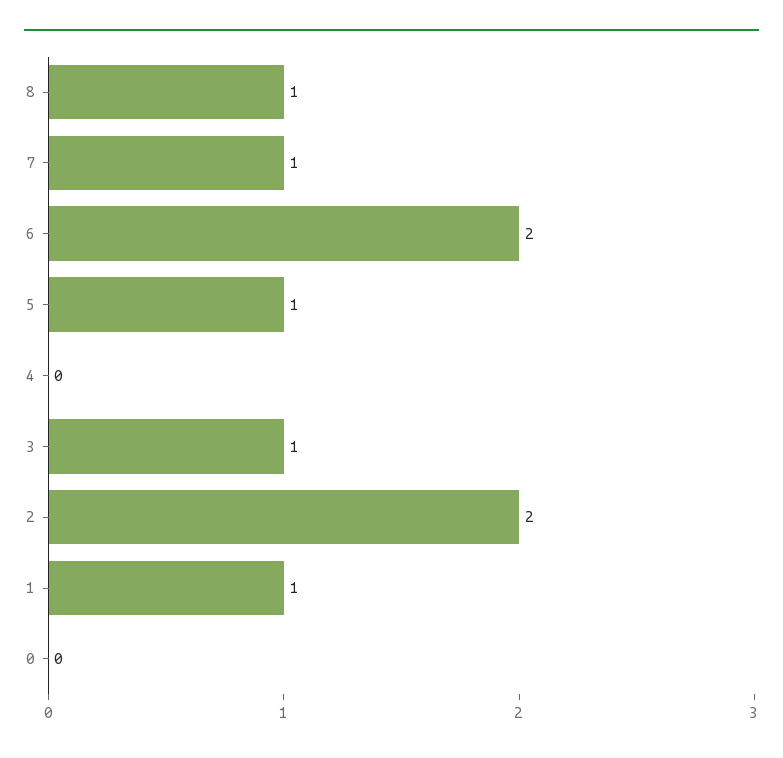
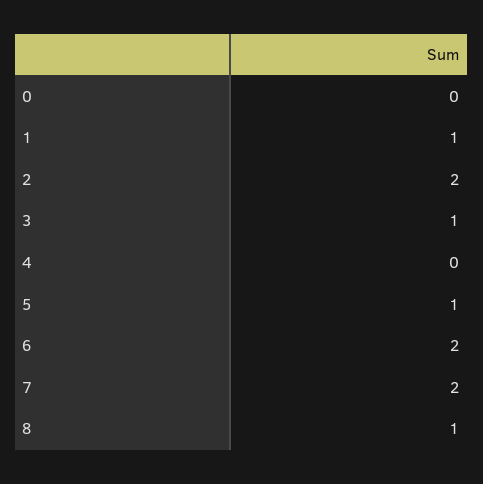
  {
    "8": 1,
-   "7": 1,
+   "7": 2,
    "6": 2,
    "5": 1,
    "4": 0,
    "3": 1,
    "2": 2,
    "1": 1,
    "0": 0
  }

